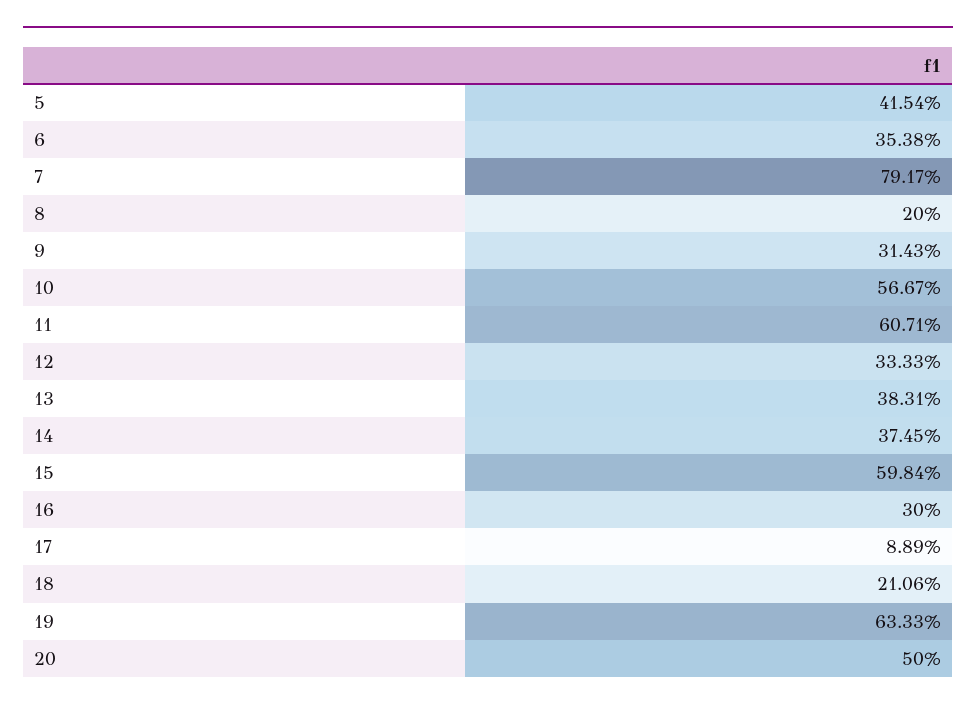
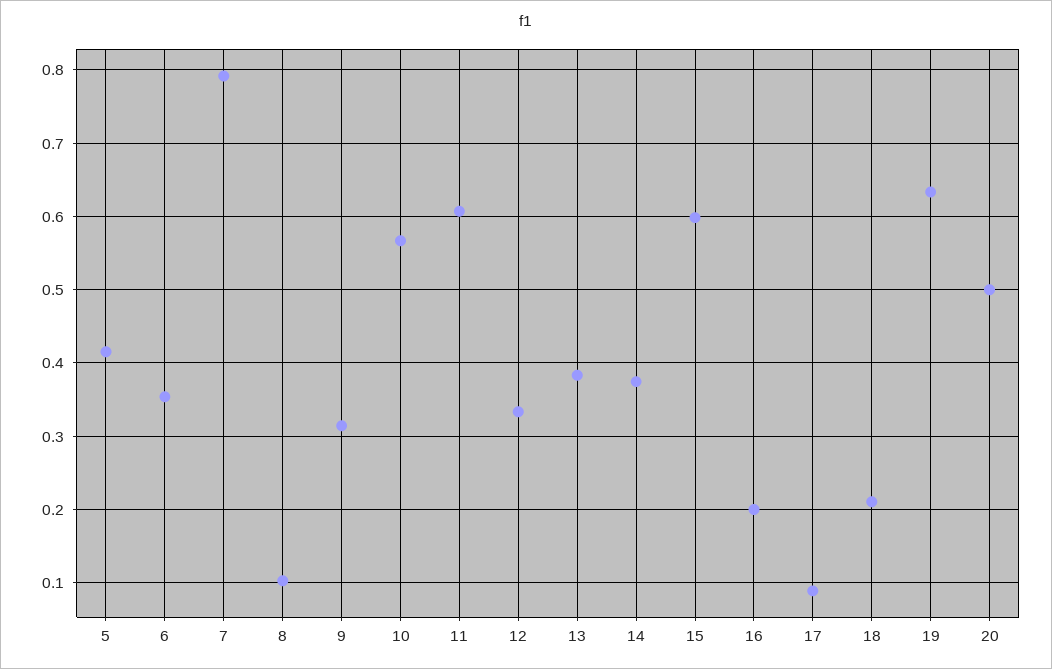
  {
    "5": 0.4154,
    "6": 0.3538,
    "7": 0.7917,
-   "8": 0.2,
+   "8": 0.1,
    "9": 0.3143,
    "10": 0.5667,
    "11": 0.6071,
    "12": 0.3333,
    "13": 0.3831,
    "14": 0.3745,
    "15": 0.5984,
-   "16": 0.3,
+   "16": 0.2,
    "17": 0.0889,
    "18": 0.2106,
    "19": 0.6333,
    "20": 0.5
  }

